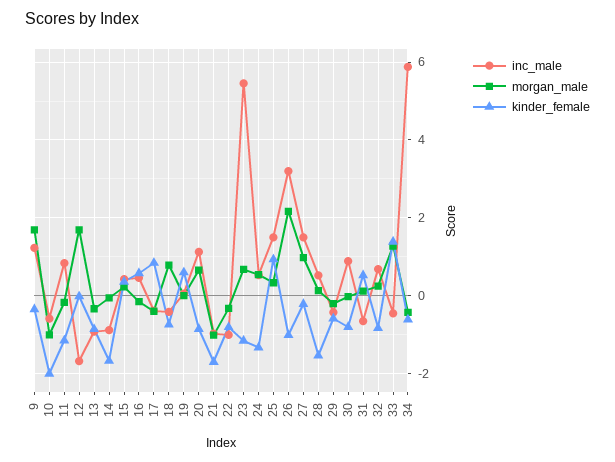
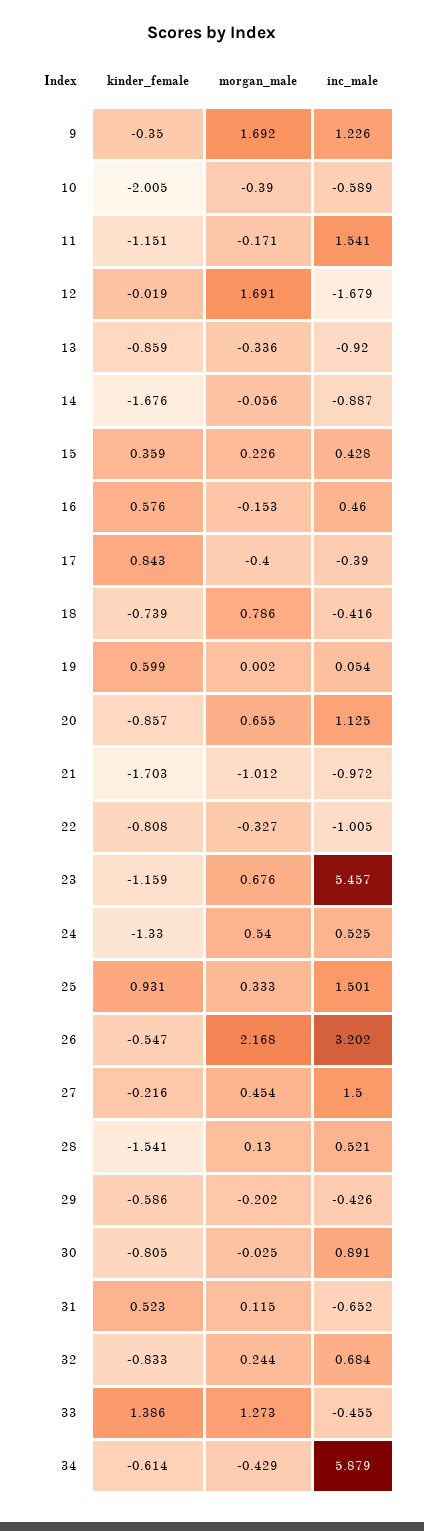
  {
    "inc_male": {
      "9": 1.226,
      "10": -0.589,
-     "11": 0.8,
+     "11": 1.541,
      "12": -1.679,
      "13": -0.92,
      "14": -0.887,
      "15": 0.428,
      "16": 0.46,
      "17": -0.39,
      "18": -0.416,
      "19": 0.054,
      "20": 1.125,
      "21": -0.972,
      "22": -1.005,
      "23": 5.457,
      "24": 0.525,
      "25": 1.501,
      "26": 3.202,
      "27": 1.5,
      "28": 0.521,
      "29": -0.426,
      "30": 0.891,
      "31": -0.652,
      "32": 0.684,
      "33": -0.455,
      "34": 5.879
    },
    "morgan_male": {
      "9": 1.692,
-     "10": -1,
+     "10": -0.39,
      "11": -0.171,
      "12": 1.691,
      "13": -0.336,
      "14": -0.056,
      "15": 0.226,
      "16": -0.153,
      "17": -0.4,
      "18": 0.786,
      "19": 0.002,
      "20": 0.655,
      "21": -1.012,
      "22": -0.327,
      "23": 0.676,
      "24": 0.54,
      "25": 0.333,
      "26": 2.168,
-     "27": 1,
+     "27": 0.454,
      "28": 0.13,
      "29": -0.202,
      "30": -0.025,
      "31": 0.115,
      "32": 0.244,
      "33": 1.273,
      "34": -0.429
    },
    "kinder_female": {
      "9": -0.35,
      "10": -2.005,
      "11": -1.151,
      "12": -0.019,
      "13": -0.859,
      "14": -1.676,
      "15": 0.359,
      "16": 0.576,
      "17": 0.843,
      "18": -0.739,
      "19": 0.599,
      "20": -0.857,
      "21": -1.703,
      "22": -0.808,
      "23": -1.159,
      "24": -1.33,
      "25": 0.931,
-     "26": -1,
+     "26": -0.547,
      "27": -0.216,
      "28": -1.541,
      "29": -0.586,
      "30": -0.805,
      "31": 0.523,
      "32": -0.833,
      "33": 1.386,
      "34": -0.614
    }
  }

